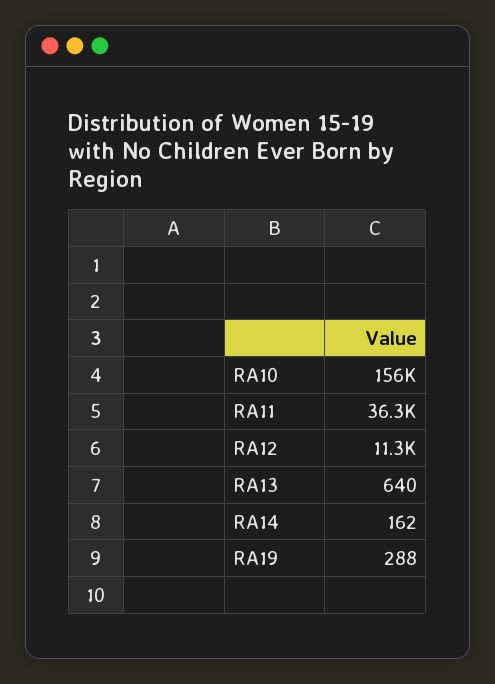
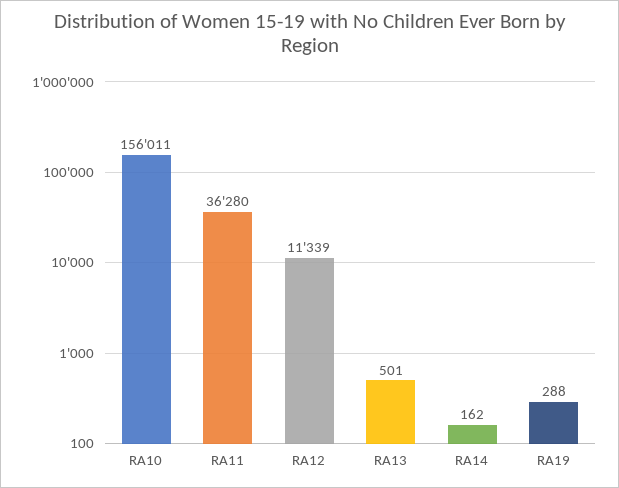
  {
    "RA10": 156011,
    "RA11": 36280,
    "RA12": 11339,
-   "RA13": 640,
+   "RA13": 501,
    "RA14": 162,
    "RA19": 288
  }

